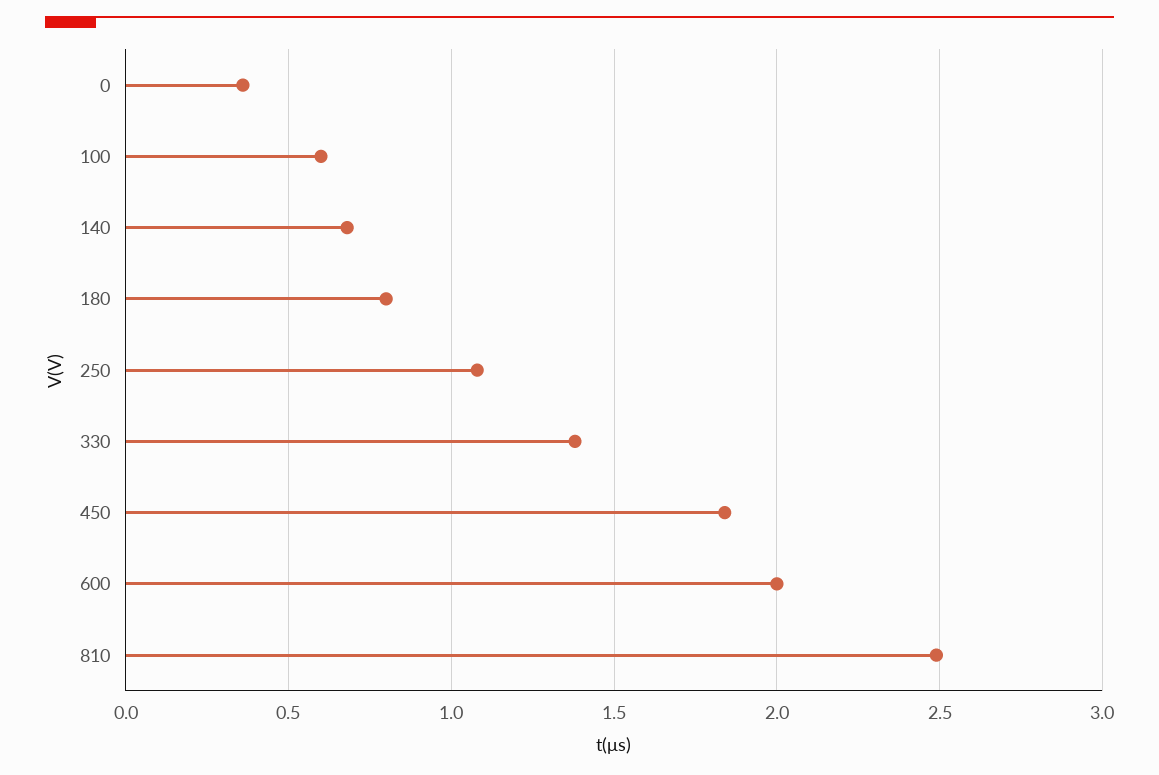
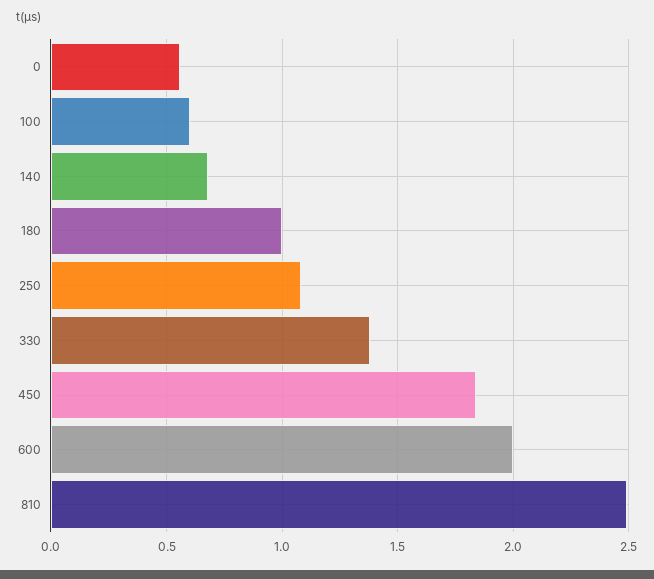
  {
-   "0": 0.35,
+   "0": 0.55,
    "100": 0.6,
    "140": 0.7,
-   "180": 0.8,
+   "180": 1,
    "250": 1.1,
    "330": 1.4,
    "450": 1.85,
    "600": 2,
    "810": 2.5
  }

